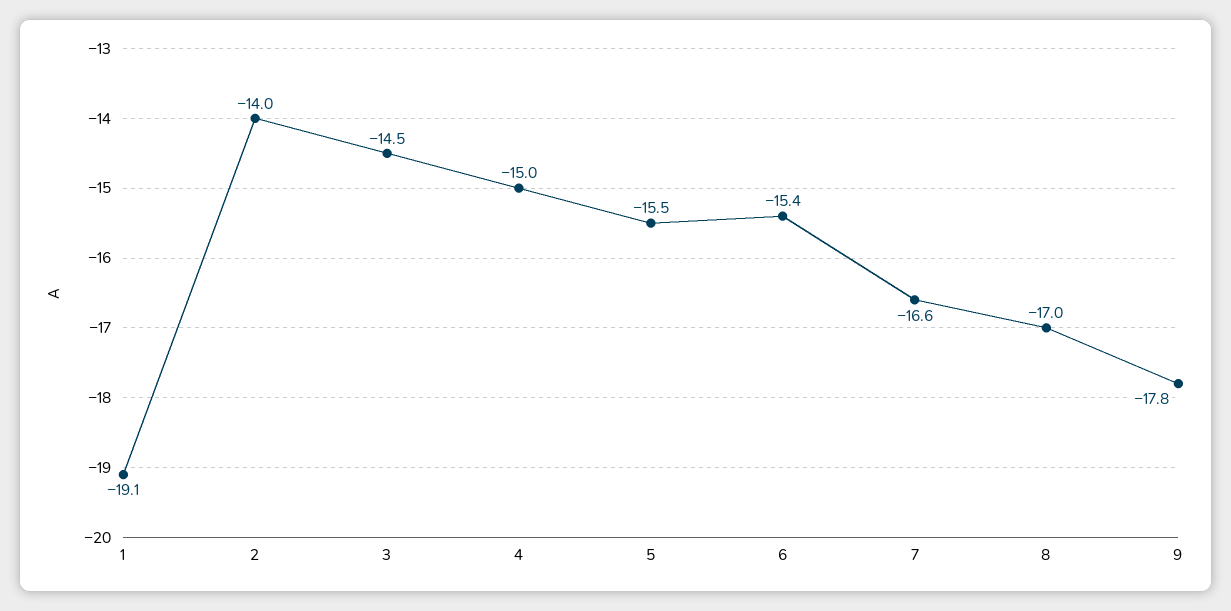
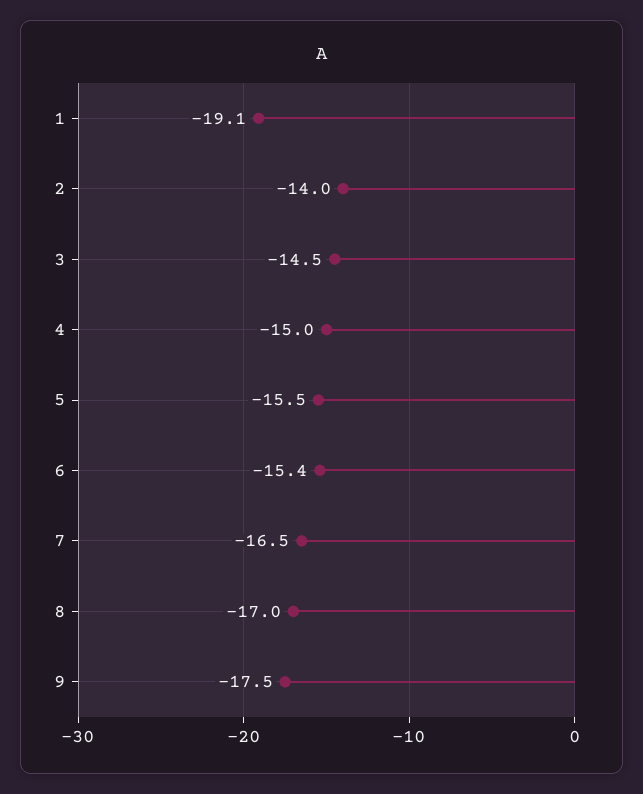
  {
    "1": -19.1,
    "2": -14,
    "3": -14.5,
    "4": -15,
    "5": -15.5,
    "6": -15.4,
-   "7": -16.6,
+   "7": -16.5,
    "8": -17,
-   "9": -17.8
+   "9": -17.5
  }

